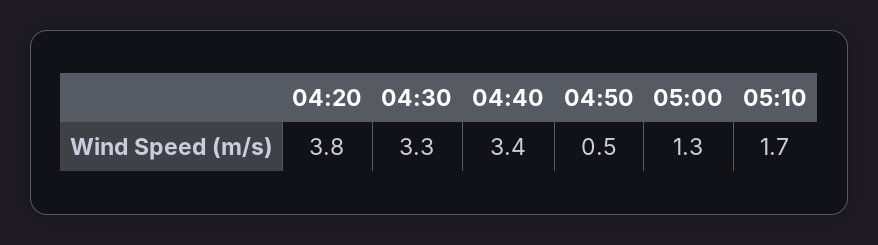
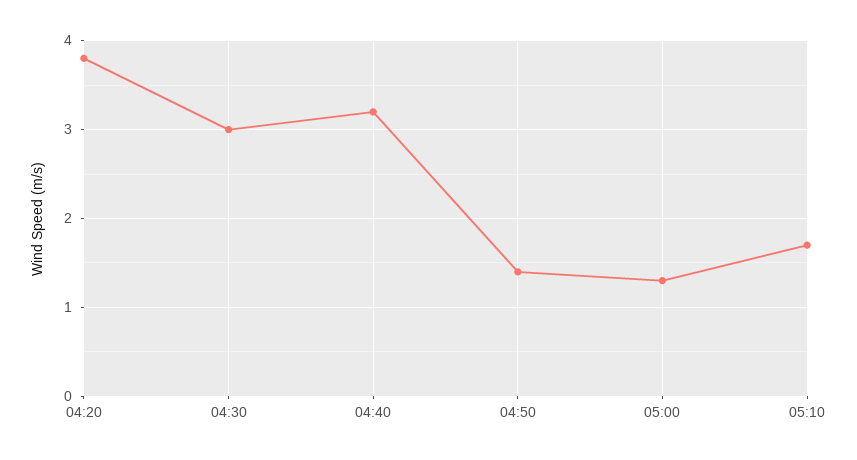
  {
    "04:20": 3.8,
-   "04:30": 3.3,
+   "04:30": 3,
-   "04:40": 3.4,
+   "04:40": 3.2,
-   "04:50": 0.5,
+   "04:50": 1.4,
    "05:00": 1.3,
    "05:10": 1.7
  }

